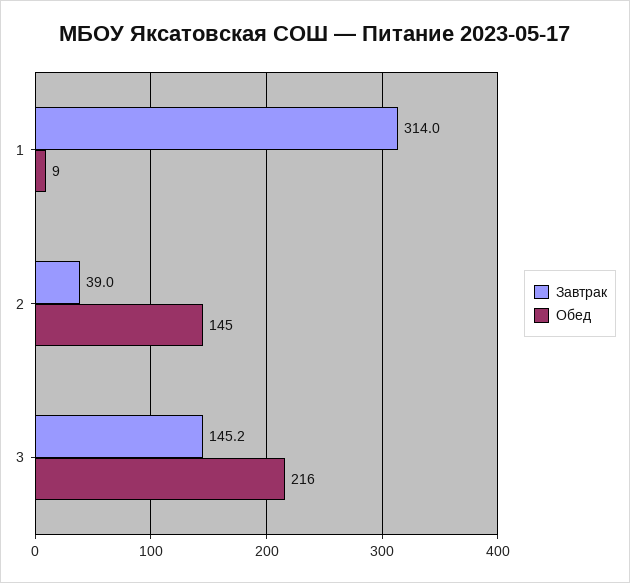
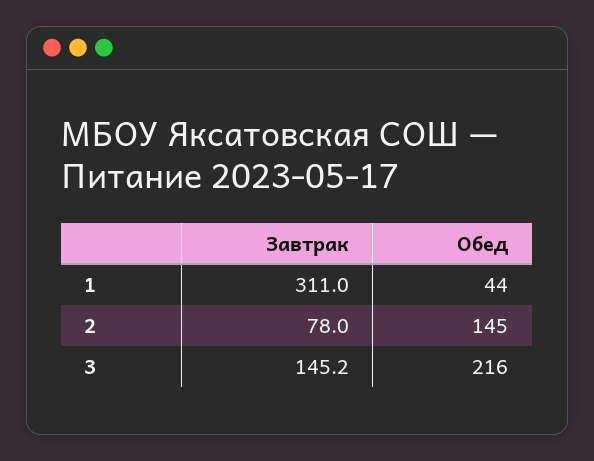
  {
    "Завтрак": {
-     "1": 314,
+     "1": 311,
-     "2": 39,
+     "2": 78,
      "3": 145.2
    },
    "Обед": {
-     "1": 9,
+     "1": 44,
      "2": 145,
      "3": 216
    }
  }

